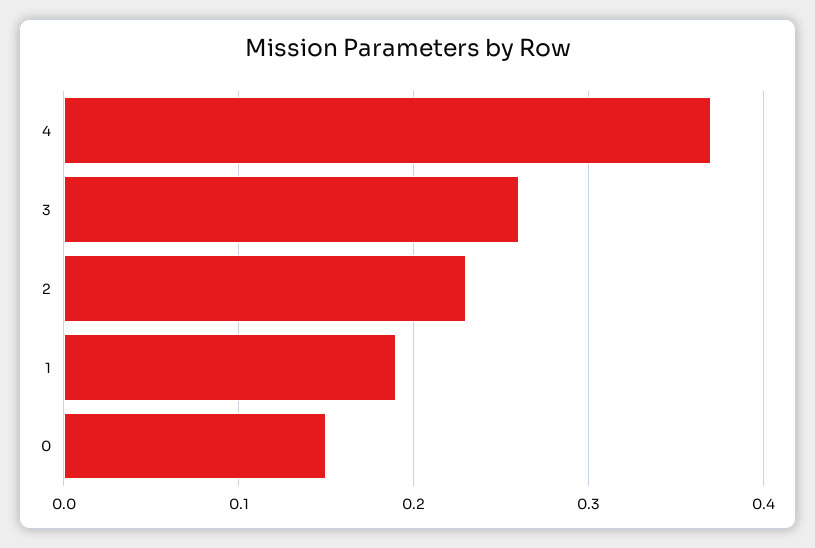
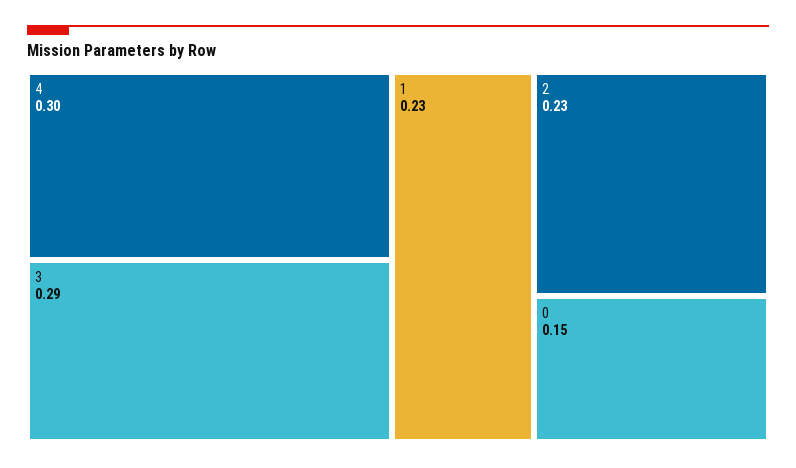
  {
-   "4": 0.37,
+   "4": 0.3,
-   "3": 0.26,
+   "3": 0.29,
    "2": 0.23,
-   "1": 0.19,
+   "1": 0.23,
    "0": 0.15
  }

